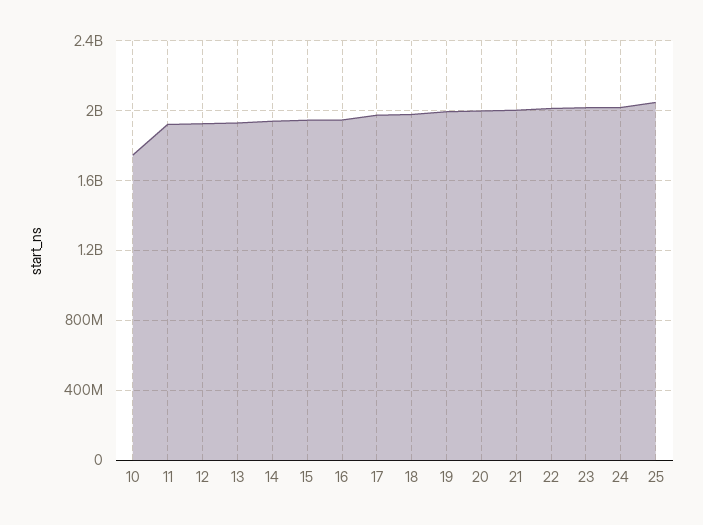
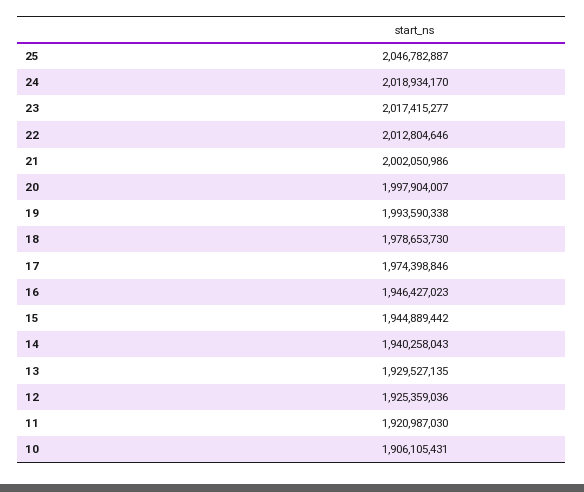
  {
-   "10": 1750000000,
+   "10": 1906105431,
    "11": 1920987030,
    "12": 1925359036,
    "13": 1929527135,
    "14": 1940258043,
    "15": 1944889442,
    "16": 1946427023,
    "17": 1974398846,
    "18": 1978653730,
    "19": 1993590338,
    "20": 1997904007,
    "21": 2002050986,
    "22": 2012804646,
    "23": 2017415277,
    "24": 2018934170,
    "25": 2046782887
  }

